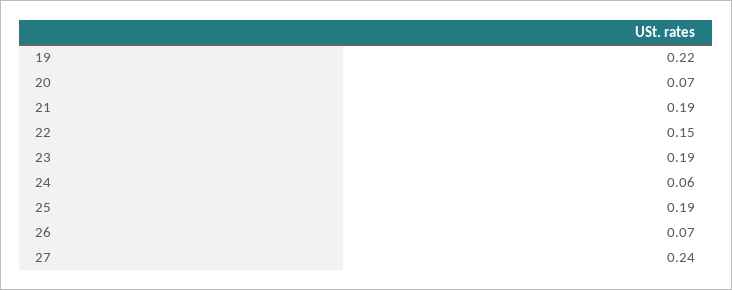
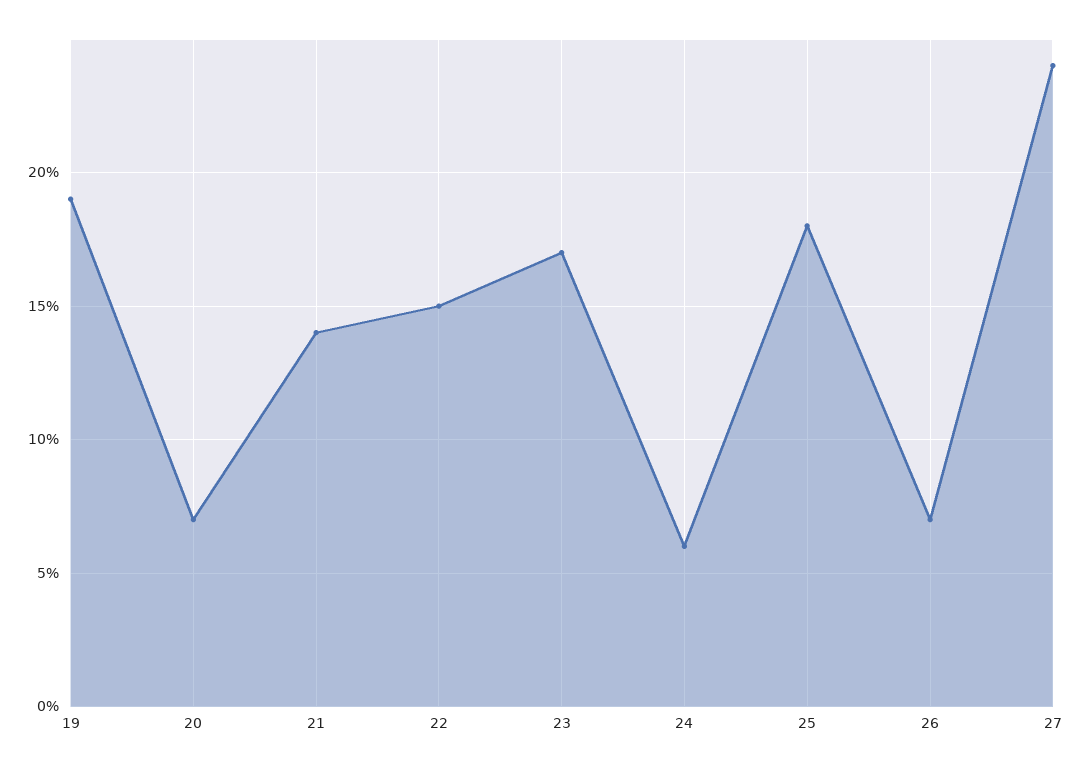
  {
-   "19": 0.22,
+   "19": 0.19,
    "20": 0.07,
-   "21": 0.19,
+   "21": 0.14,
    "22": 0.15,
-   "23": 0.19,
+   "23": 0.17,
    "24": 0.06,
-   "25": 0.19,
+   "25": 0.18,
    "26": 0.07,
    "27": 0.24
  }

